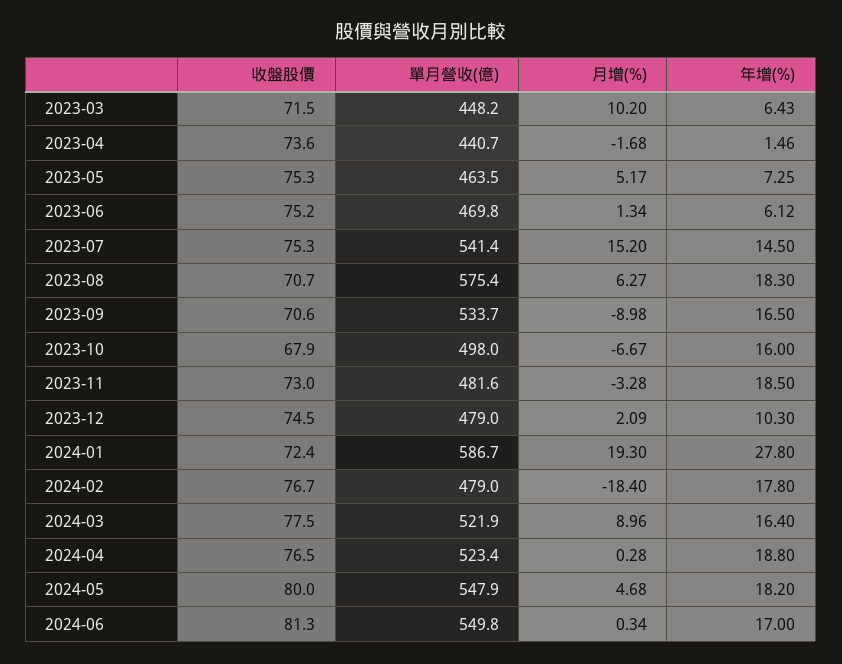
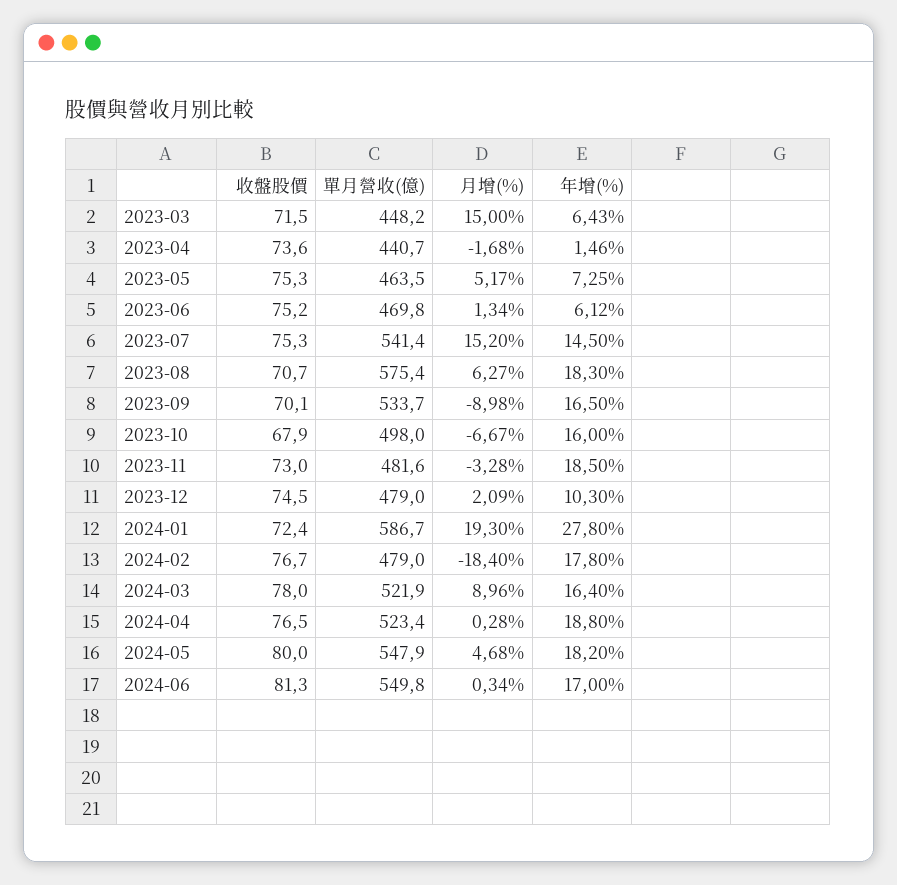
  {
    "收盤股價": {
      "2023-03": 71.5,
      "2023-04": 73.6,
      "2023-05": 75.3,
      "2023-06": 75.2,
      "2023-07": 75.3,
      "2023-08": 70.7,
-     "2023-09": 70.6,
+     "2023-09": 70.1,
      "2023-10": 67.9,
      "2023-11": 73,
      "2023-12": 74.5,
      "2024-01": 72.4,
      "2024-02": 76.7,
-     "2024-03": 77.5,
+     "2024-03": 78,
      "2024-04": 76.5,
      "2024-05": 80,
      "2024-06": 81.3
    },
    "單月營收(億)": {
      "2023-03": 448.2,
      "2023-04": 440.7,
      "2023-05": 463.5,
      "2023-06": 469.8,
      "2023-07": 541.4,
      "2023-08": 575.4,
      "2023-09": 533.7,
      "2023-10": 498,
      "2023-11": 481.6,
      "2023-12": 479,
      "2024-01": 586.7,
      "2024-02": 479,
      "2024-03": 521.9,
      "2024-04": 523.4,
      "2024-05": 547.9,
      "2024-06": 549.8
    },
    "月增(%)": {
-     "2023-03": 10.2,
+     "2023-03": 15,
      "2023-04": -1.68,
      "2023-05": 5.17,
      "2023-06": 1.34,
      "2023-07": 15.2,
      "2023-08": 6.27,
      "2023-09": -8.98,
      "2023-10": -6.67,
      "2023-11": -3.28,
      "2023-12": 2.09,
      "2024-01": 19.3,
      "2024-02": -18.4,
      "2024-03": 8.96,
      "2024-04": 0.28,
      "2024-05": 4.68,
      "2024-06": 0.34
    },
    "年增(%)": {
      "2023-03": 6.43,
      "2023-04": 1.46,
      "2023-05": 7.25,
      "2023-06": 6.12,
      "2023-07": 14.5,
      "2023-08": 18.3,
      "2023-09": 16.5,
      "2023-10": 16,
      "2023-11": 18.5,
      "2023-12": 10.3,
      "2024-01": 27.8,
      "2024-02": 17.8,
      "2024-03": 16.4,
      "2024-04": 18.8,
      "2024-05": 18.2,
      "2024-06": 17
    }
  }

